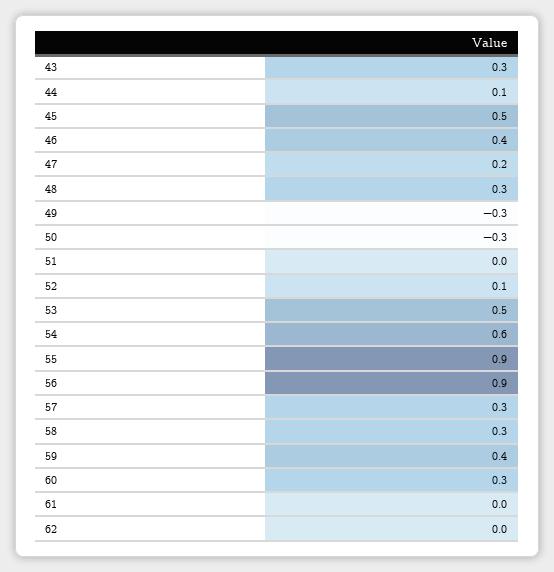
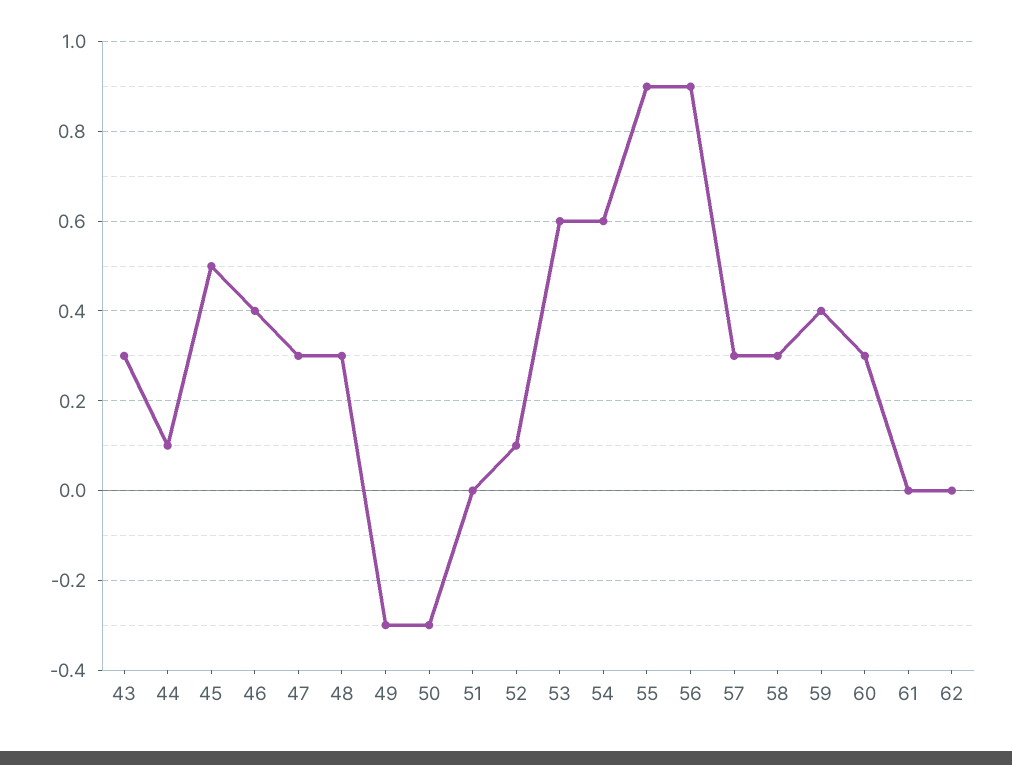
  {
    "43": 0.3,
    "44": 0.1,
    "45": 0.5,
    "46": 0.4,
-   "47": 0.2,
+   "47": 0.3,
    "48": 0.3,
    "49": -0.3,
    "50": -0.3,
    "51": 0,
    "52": 0.1,
-   "53": 0.5,
+   "53": 0.6,
    "54": 0.6,
    "55": 0.9,
    "56": 0.9,
    "57": 0.3,
    "58": 0.3,
    "59": 0.4,
    "60": 0.3,
    "61": 0,
    "62": 0
  }

